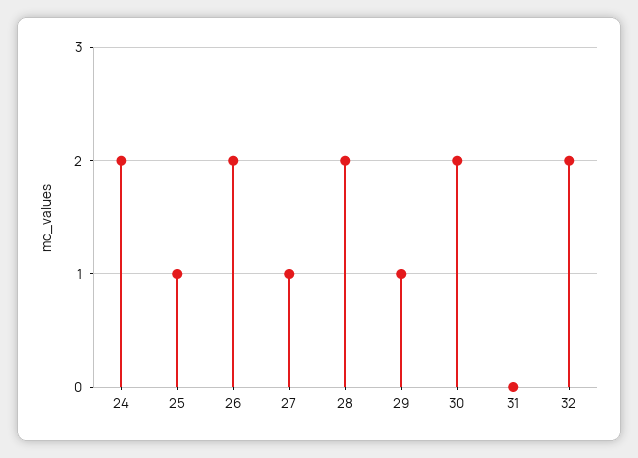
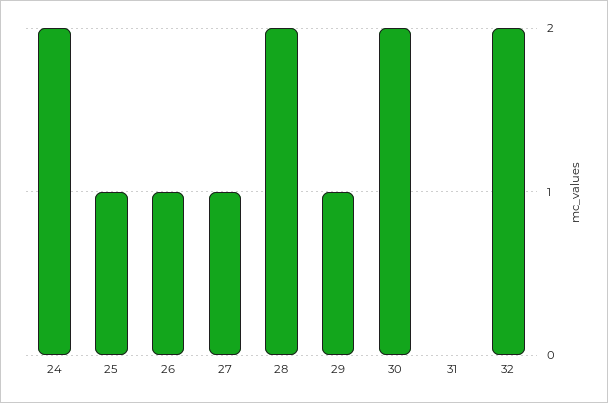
  {
    "24": 2,
    "25": 1,
-   "26": 2,
+   "26": 1,
    "27": 1,
    "28": 2,
    "29": 1,
    "30": 2,
    "31": 0,
    "32": 2
  }

